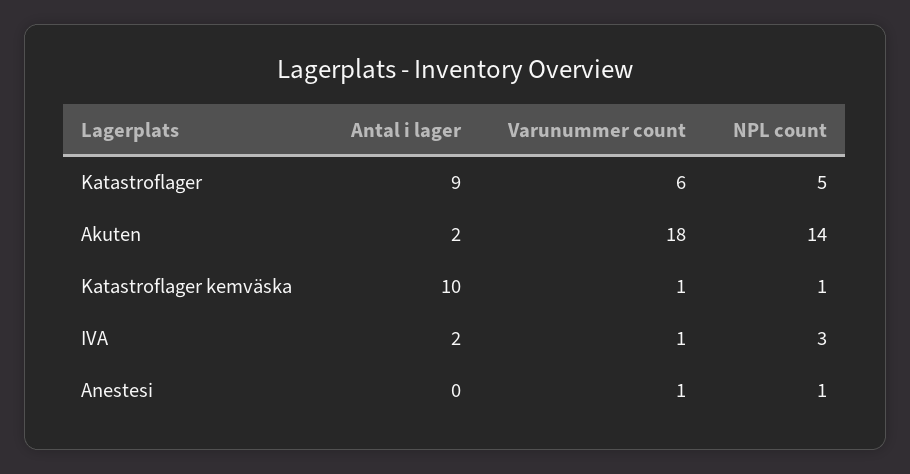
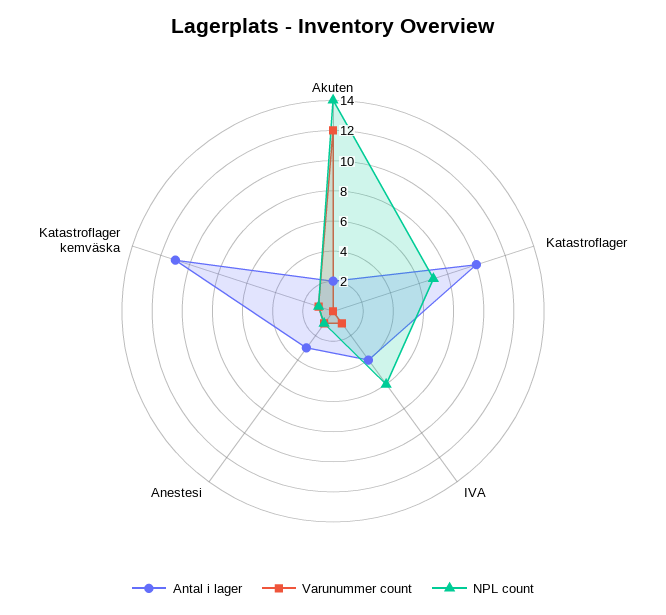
  {
    "Antal i lager": {
-     "Katastroflager": 9,
+     "Katastroflager": 10,
      "Akuten": 2,
-     "Katastroflager kemväska": 10,
+     "Katastroflager kemväska": 11,
-     "IVA": 2,
+     "IVA": 4,
-     "Anestesi": 0
+     "Anestesi": 3
    },
    "Varunummer count": {
-     "Katastroflager": 6,
+     "Katastroflager": 0,
-     "Akuten": 18,
+     "Akuten": 12,
      "Katastroflager kemväska": 1,
      "IVA": 1,
      "Anestesi": 1
    },
    "NPL count": {
-     "Katastroflager": 5,
+     "Katastroflager": 7,
      "Akuten": 14,
      "Katastroflager kemväska": 1,
-     "IVA": 3,
+     "IVA": 6,
      "Anestesi": 1
    }
  }

